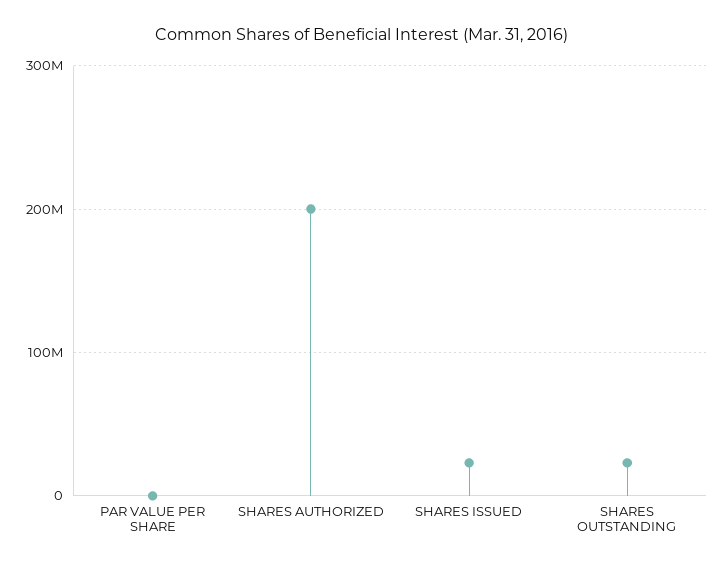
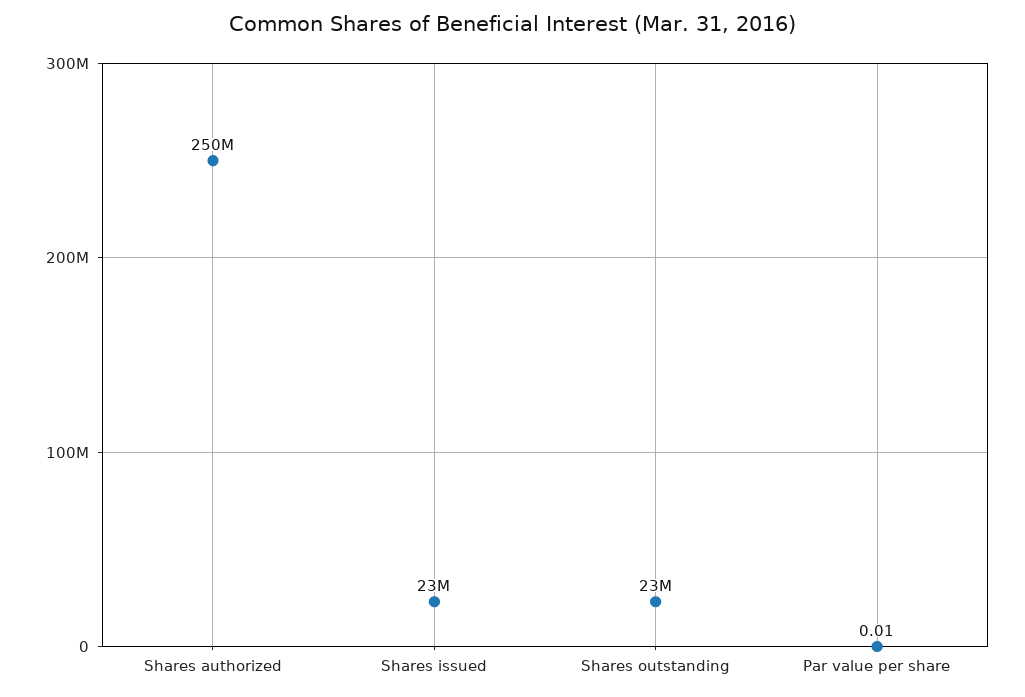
  {
    "PAR VALUE PER SHARE": 0.01,
-   "SHARES AUTHORIZED": 200000000,
+   "SHARES AUTHORIZED": 250000000,
    "SHARES ISSUED": 23000000,
    "SHARES OUTSTANDING": 23000000
  }

